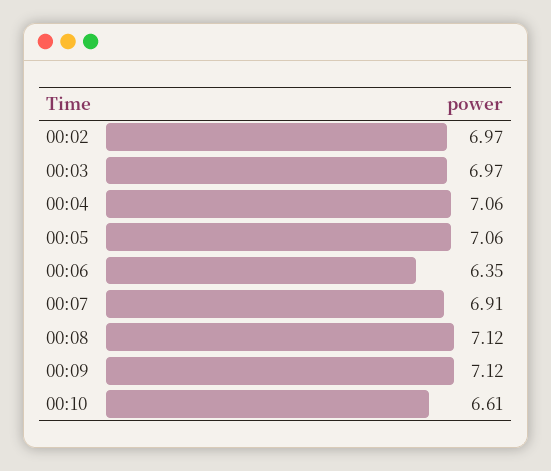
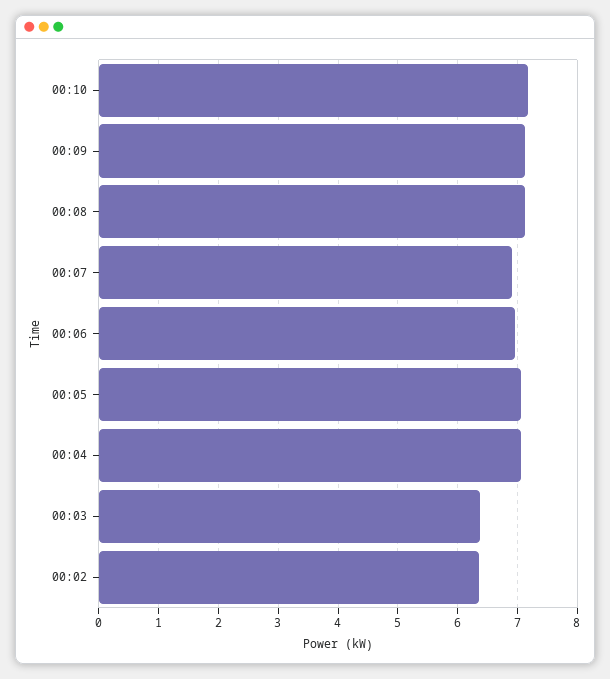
  {
-   "00:02": 6.97,
+   "00:02": 6.4,
-   "00:03": 6.97,
+   "00:03": 6.4,
    "00:04": 7.06,
    "00:05": 7.06,
-   "00:06": 6.35,
+   "00:06": 7,
    "00:07": 6.91,
    "00:08": 7.12,
    "00:09": 7.12,
-   "00:10": 6.61
+   "00:10": 7.2
  }

